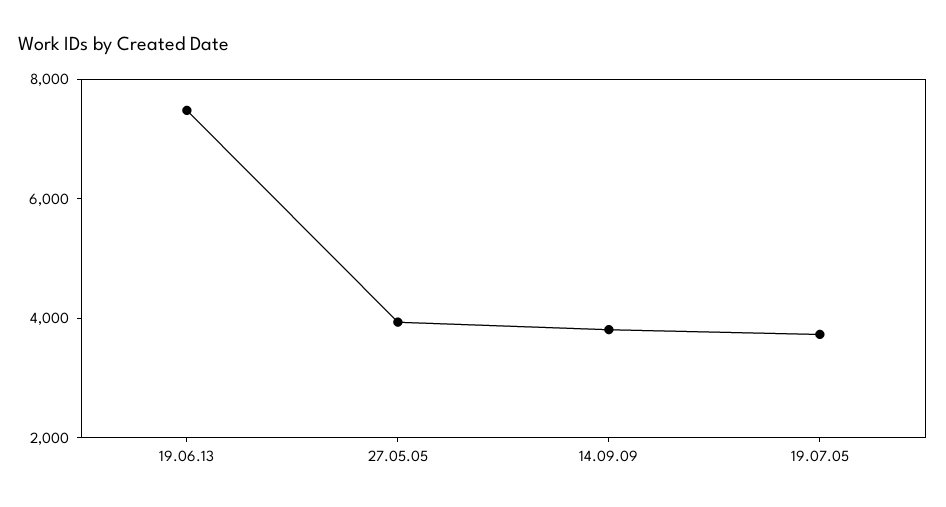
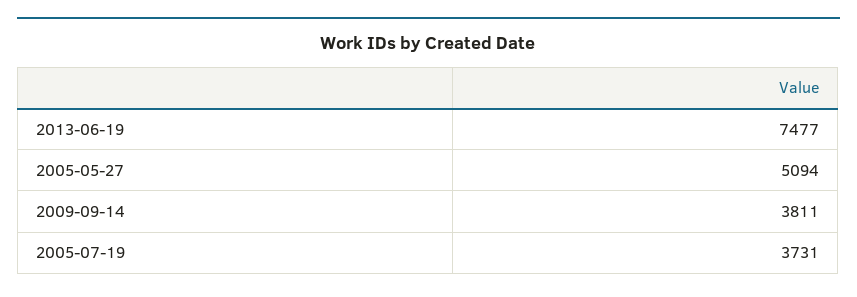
  {
    "19.06.13": 7477,
-   "27.05.05": 4000,
+   "27.05.05": 5094,
    "14.09.09": 3811,
    "19.07.05": 3731
  }

